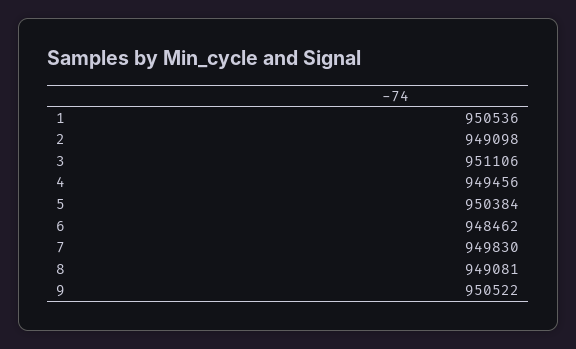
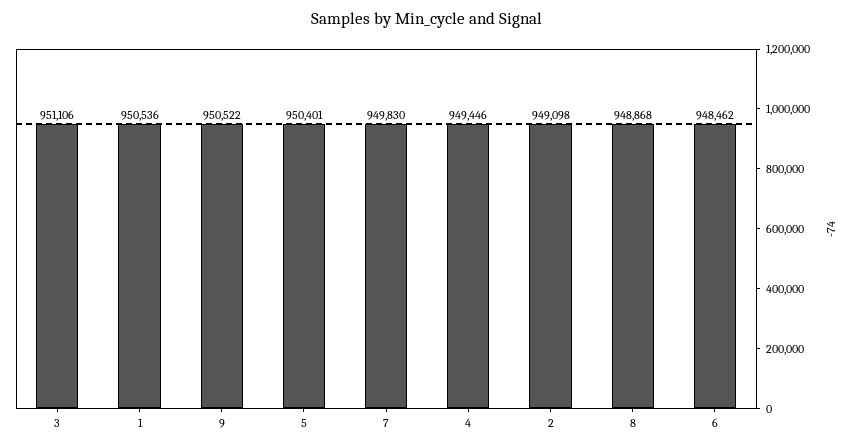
  {
    "1": 950536,
    "2": 949098,
    "3": 951106,
-   "4": 949456,
+   "4": 949446,
-   "5": 950384,
+   "5": 950401,
    "6": 948462,
    "7": 949830,
-   "8": 949081,
+   "8": 948868,
    "9": 950522
  }

